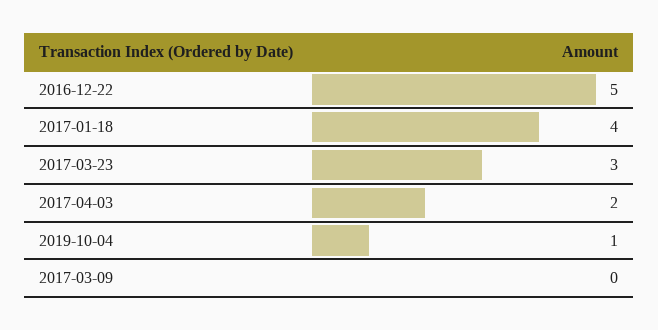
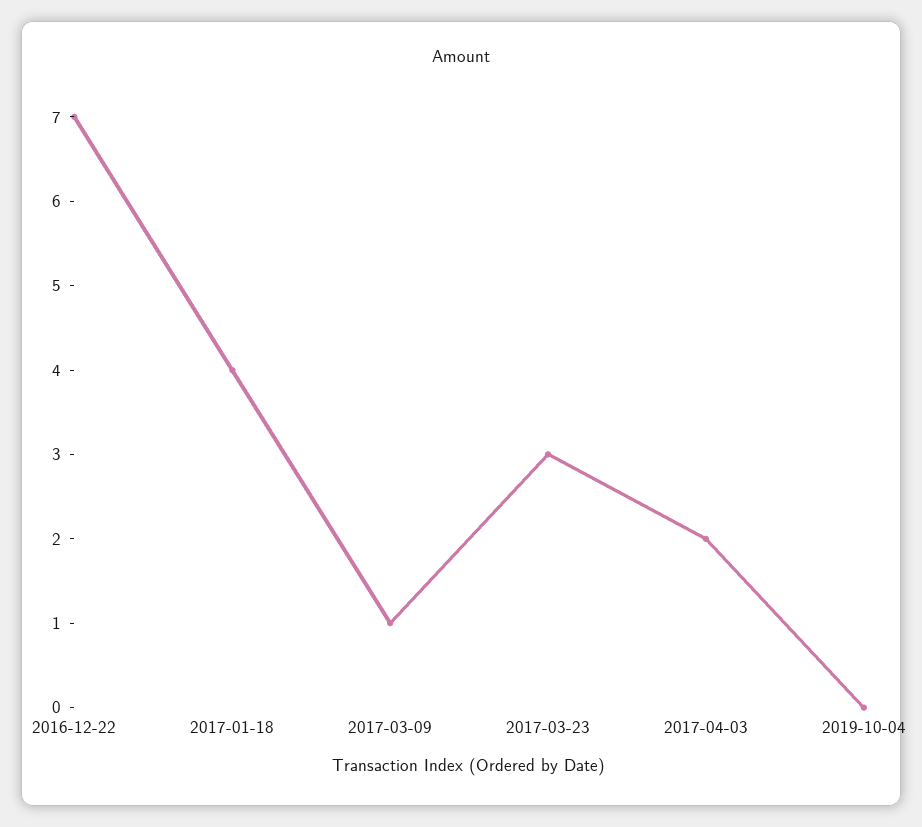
  {
-   "2016-12-22": 5,
+   "2016-12-22": 7,
    "2017-01-18": 4,
    "2017-03-23": 3,
    "2017-04-03": 2,
-   "2019-10-04": 1,
+   "2019-10-04": 0,
-   "2017-03-09": 0
+   "2017-03-09": 1
  }

